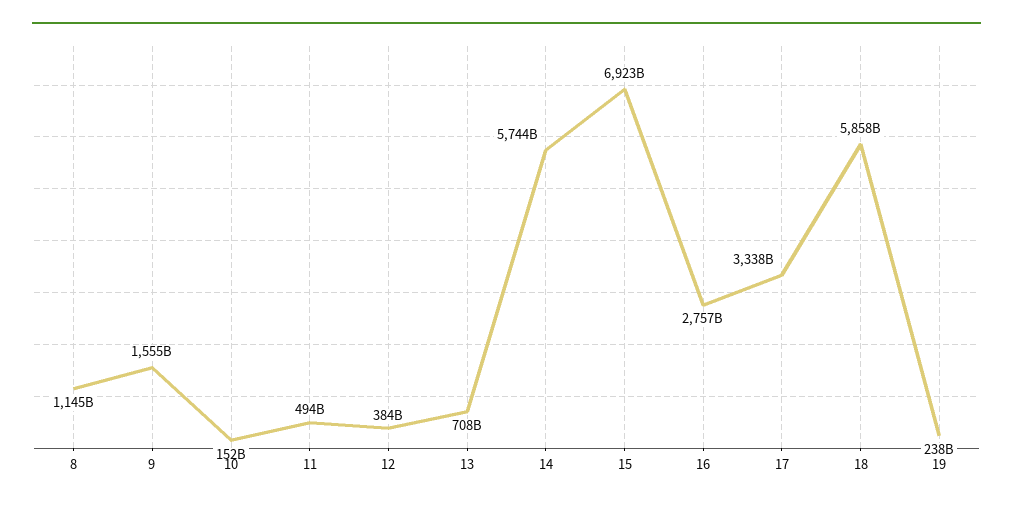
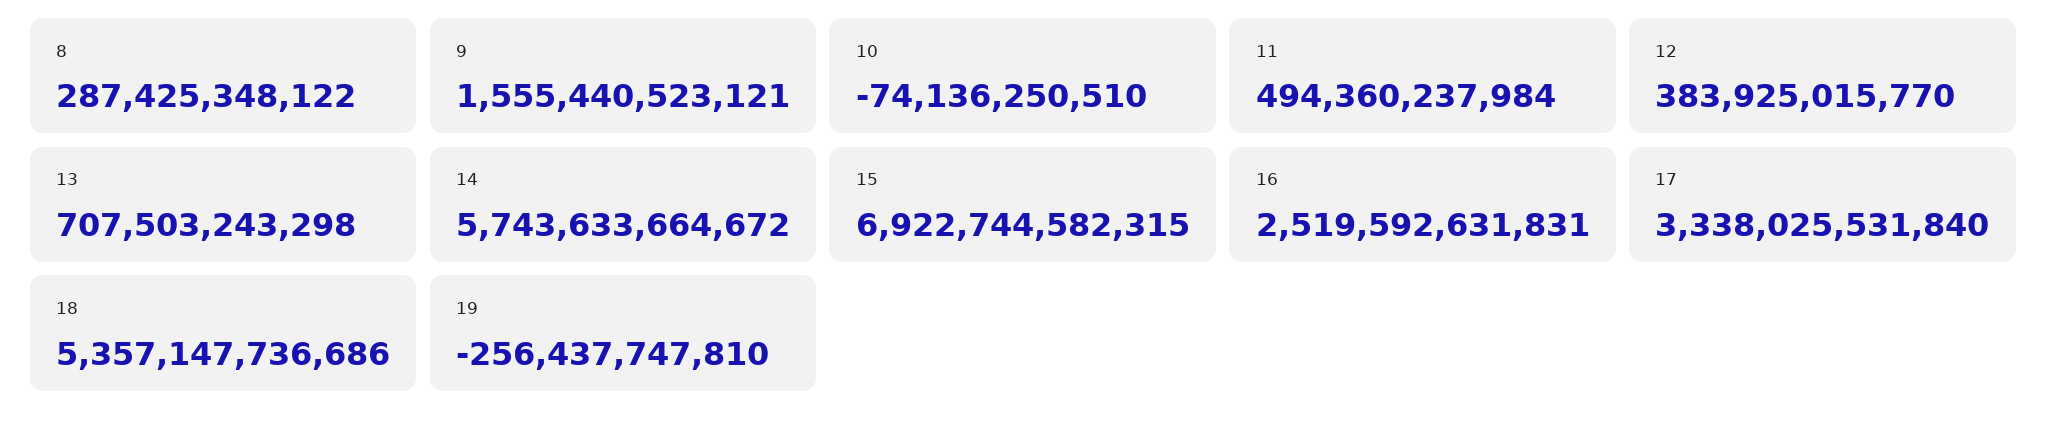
  {
-   "8": 1145000000000,
+   "8": 287425348122,
    "9": 1555440523121,
-   "10": 152000000000,
+   "10": -74136250510,
    "11": 494360237984,
    "12": 383925015770,
    "13": 707503243298,
    "14": 5743633664672,
    "15": 6922744582315,
-   "16": 2757000000000,
+   "16": 2519592631831,
    "17": 3338025531840,
-   "18": 5858000000000,
+   "18": 5357147736686,
-   "19": 238000000000
+   "19": -256437747810
  }

